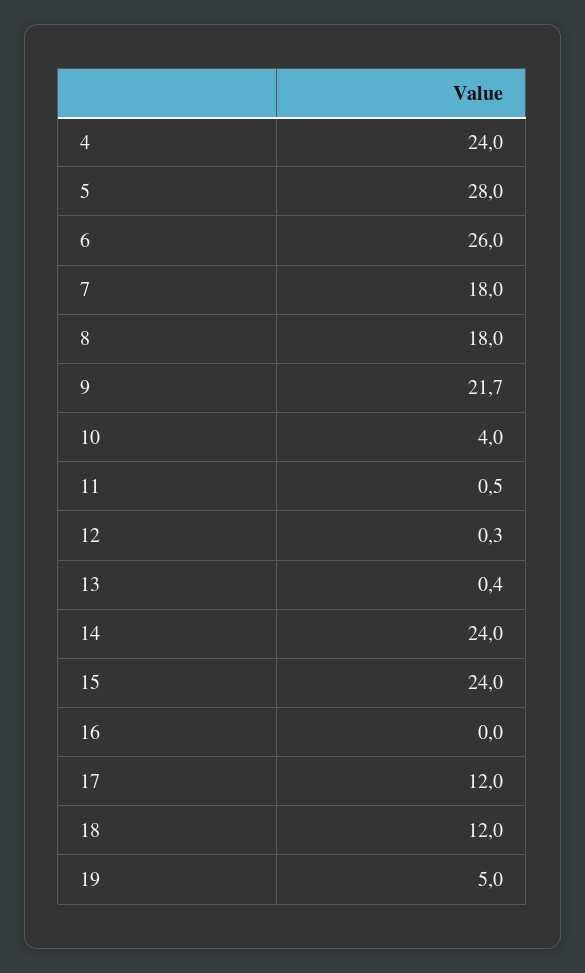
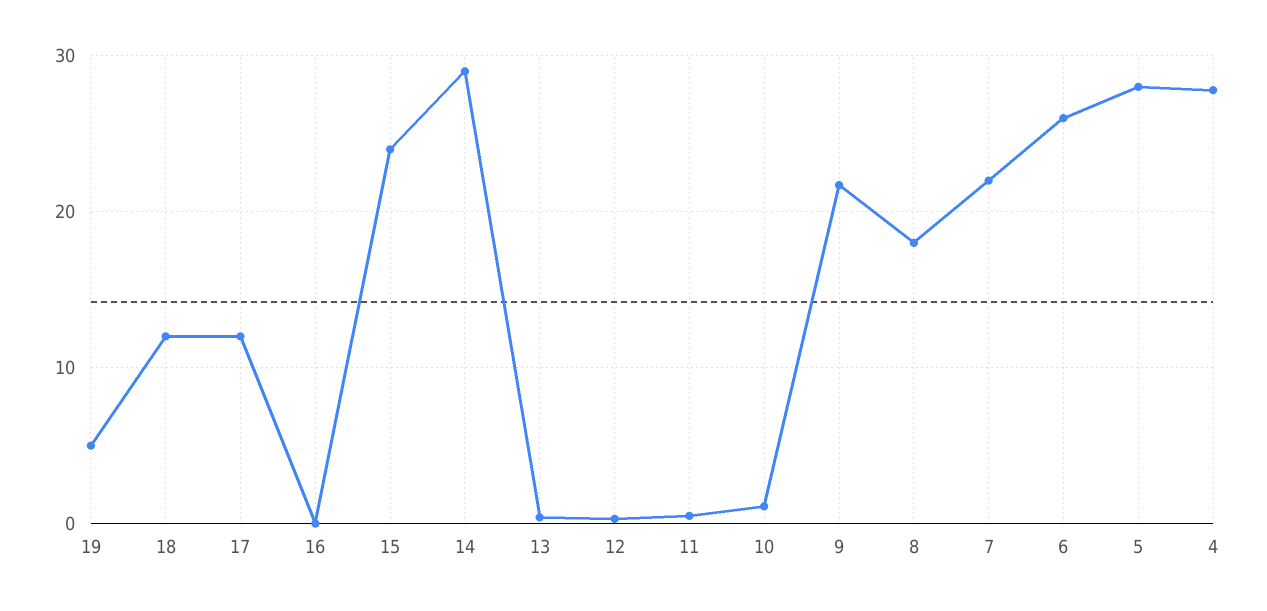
  {
-   "4": 24,
+   "4": 28,
    "5": 28,
    "6": 26,
-   "7": 18,
+   "7": 22,
    "8": 18,
    "9": 21.7,
-   "10": 4,
+   "10": 1,
    "11": 0.5,
    "12": 0.3,
    "13": 0.4,
-   "14": 24,
+   "14": 29,
    "15": 24,
    "16": 0,
    "17": 12,
    "18": 12,
    "19": 5
  }

